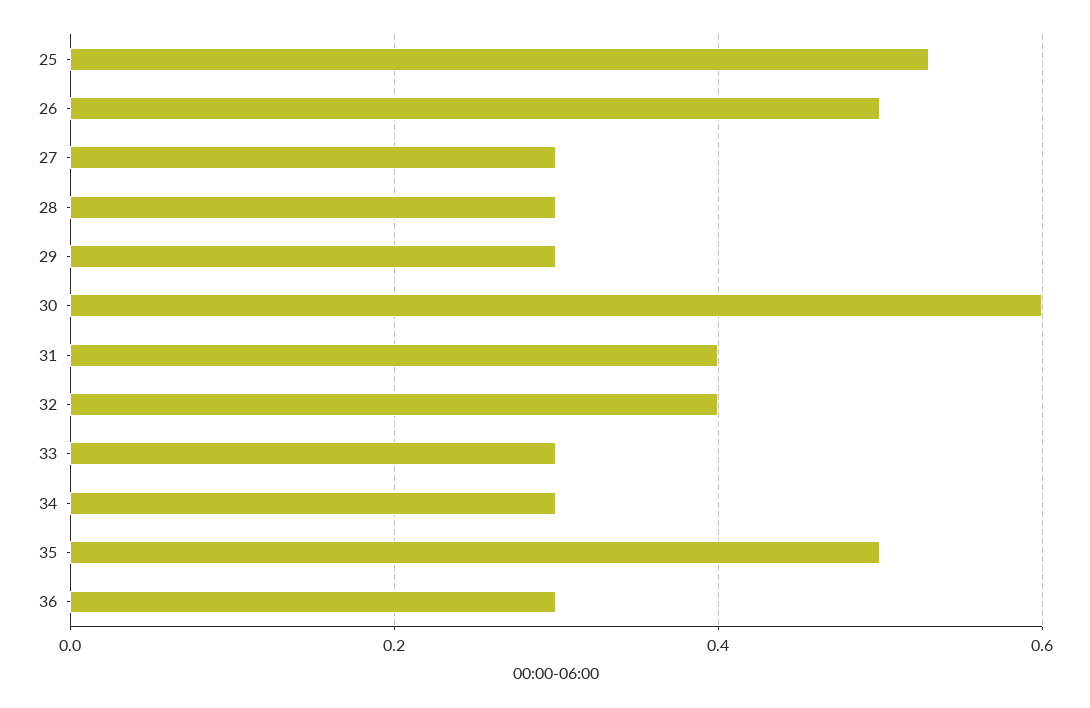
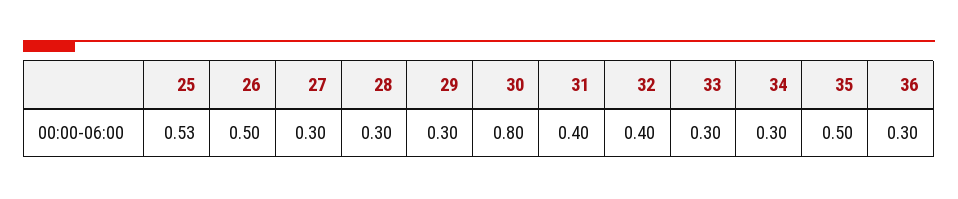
  {
    "25": 0.53,
    "26": 0.5,
    "27": 0.3,
    "28": 0.3,
    "29": 0.3,
-   "30": 0.6,
+   "30": 0.8,
    "31": 0.4,
    "32": 0.4,
    "33": 0.3,
    "34": 0.3,
    "35": 0.5,
    "36": 0.3
  }

